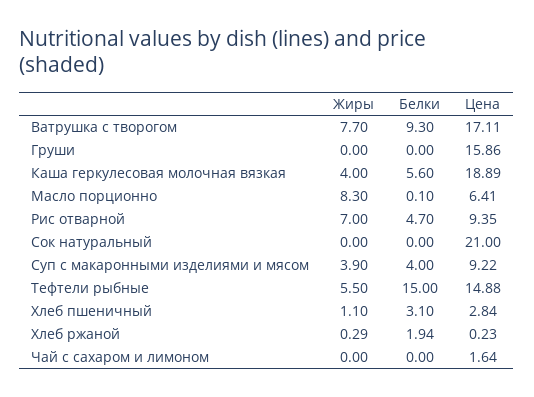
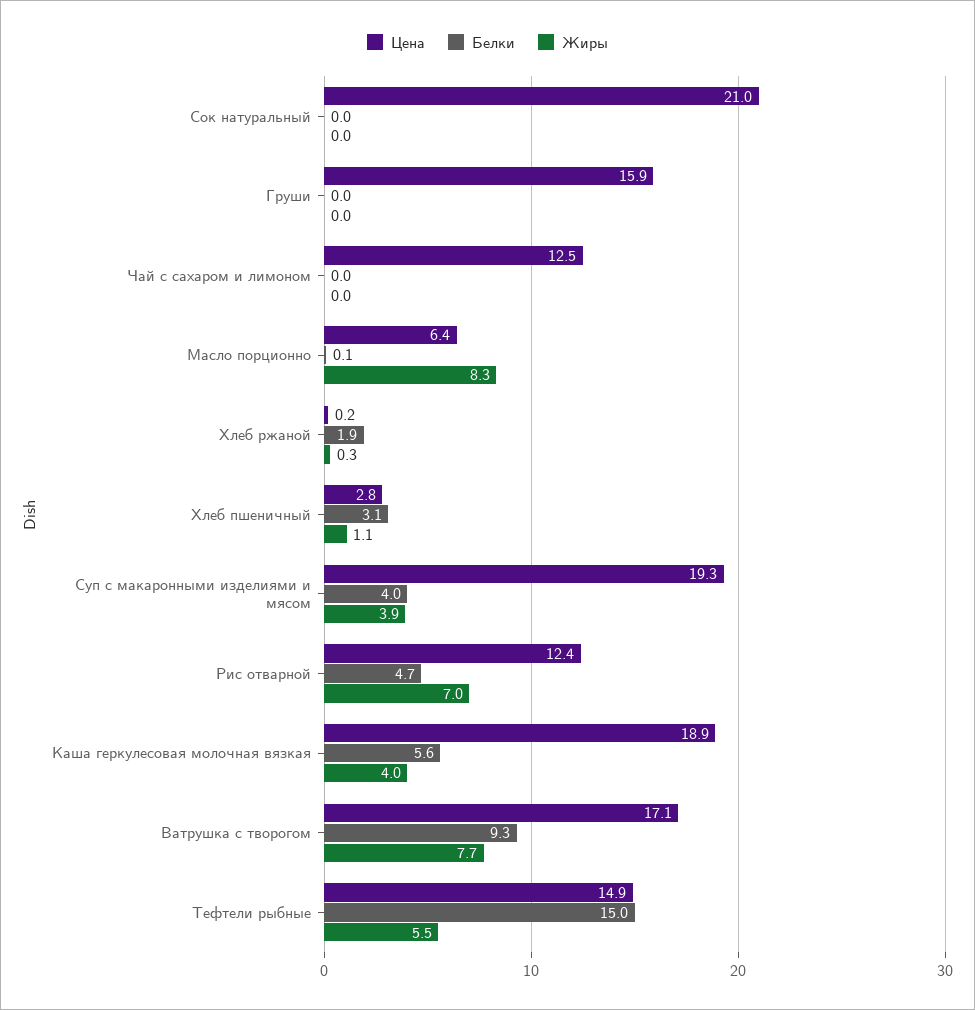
  {
    "Жиры": {
      "Ватрушка с творогом": 7.7,
      "Груши": 0,
      "Каша геркулесовая молочная вязкая": 4,
      "Масло порционно": 8.3,
      "Рис отварной": 7,
      "Сок натуральный": 0,
      "Суп с макаронными изделиями и мясом": 3.9,
      "Тефтели рыбные": 5.5,
      "Хлеб пшеничный": 1.1,
      "Хлеб ржаной": 0.29,
      "Чай с сахаром и лимоном": 0
    },
    "Белки": {
      "Ватрушка с творогом": 9.3,
      "Груши": 0,
      "Каша геркулесовая молочная вязкая": 5.6,
      "Масло порционно": 0.1,
      "Рис отварной": 4.7,
      "Сок натуральный": 0,
      "Суп с макаронными изделиями и мясом": 4,
      "Тефтели рыбные": 15,
      "Хлеб пшеничный": 3.1,
      "Хлеб ржаной": 1.94,
      "Чай с сахаром и лимоном": 0
    },
    "Цена": {
      "Ватрушка с творогом": 17.11,
      "Груши": 15.86,
      "Каша геркулесовая молочная вязкая": 18.89,
      "Масло порционно": 6.41,
-     "Рис отварной": 9.35,
+     "Рис отварной": 12.4,
      "Сок натуральный": 21,
-     "Суп с макаронными изделиями и мясом": 9.22,
+     "Суп с макаронными изделиями и мясом": 19.3,
      "Тефтели рыбные": 14.88,
      "Хлеб пшеничный": 2.84,
      "Хлеб ржаной": 0.23,
-     "Чай с сахаром и лимоном": 1.64
+     "Чай с сахаром и лимоном": 12.5
    }
  }

